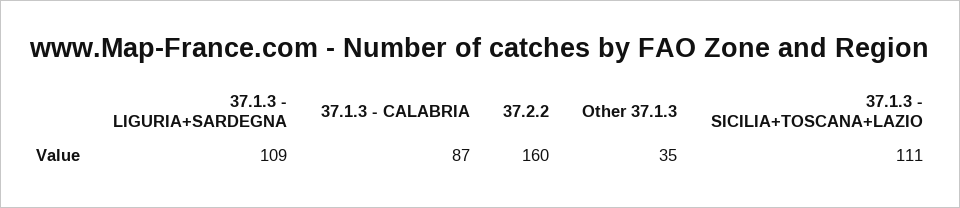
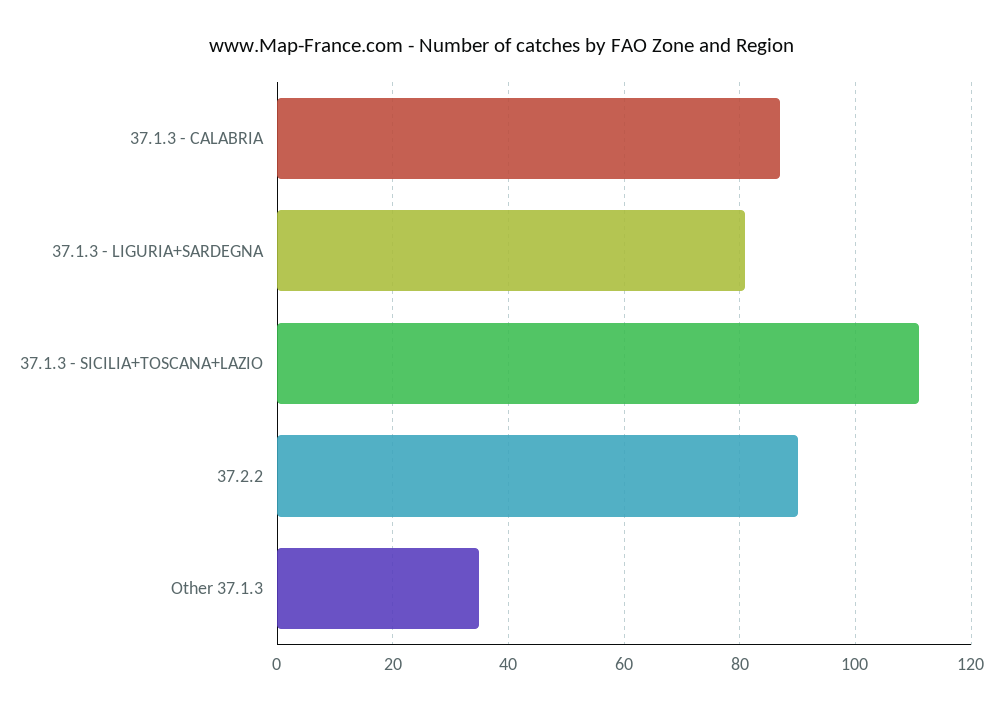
  {
-   "37.1.3 - LIGURIA+SARDEGNA": 109,
+   "37.1.3 - LIGURIA+SARDEGNA": 80,
    "37.1.3 - CALABRIA": 87,
-   "37.2.2": 160,
+   "37.2.2": 90,
    "Other 37.1.3": 35,
    "37.1.3 - SICILIA+TOSCANA+LAZIO": 111
  }

